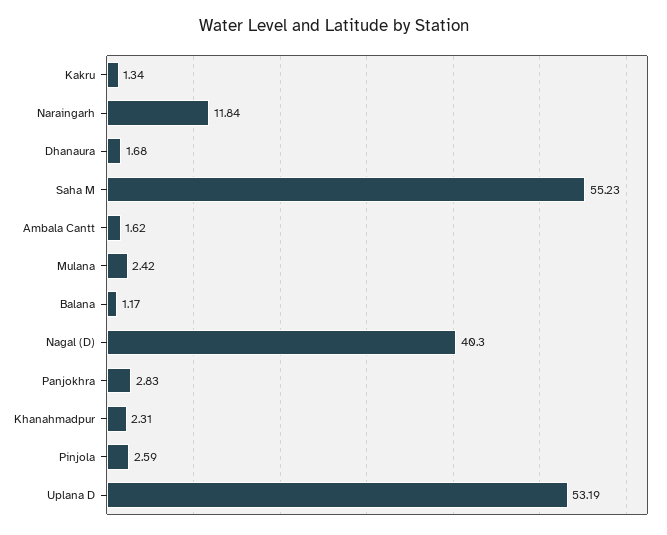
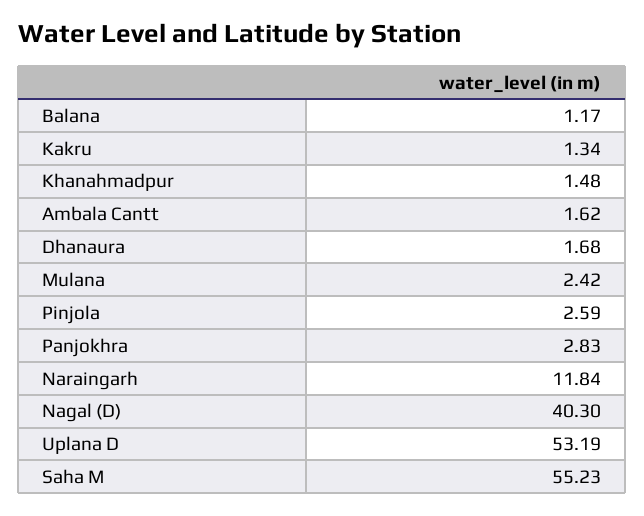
  {
    "Kakru": 1.34,
    "Naraingarh": 11.84,
    "Dhanaura": 1.68,
    "Saha M": 55.23,
    "Ambala Cantt": 1.62,
    "Mulana": 2.42,
    "Balana": 1.17,
    "Nagal (D)": 40.3,
    "Panjokhra": 2.83,
-   "Khanahmadpur": 2.31,
+   "Khanahmadpur": 1.48,
    "Pinjola": 2.59,
    "Uplana D": 53.19
  }

